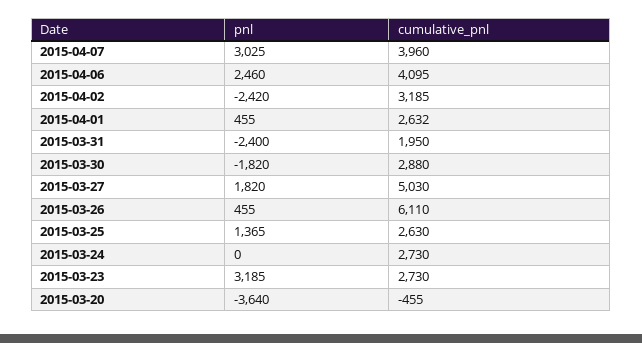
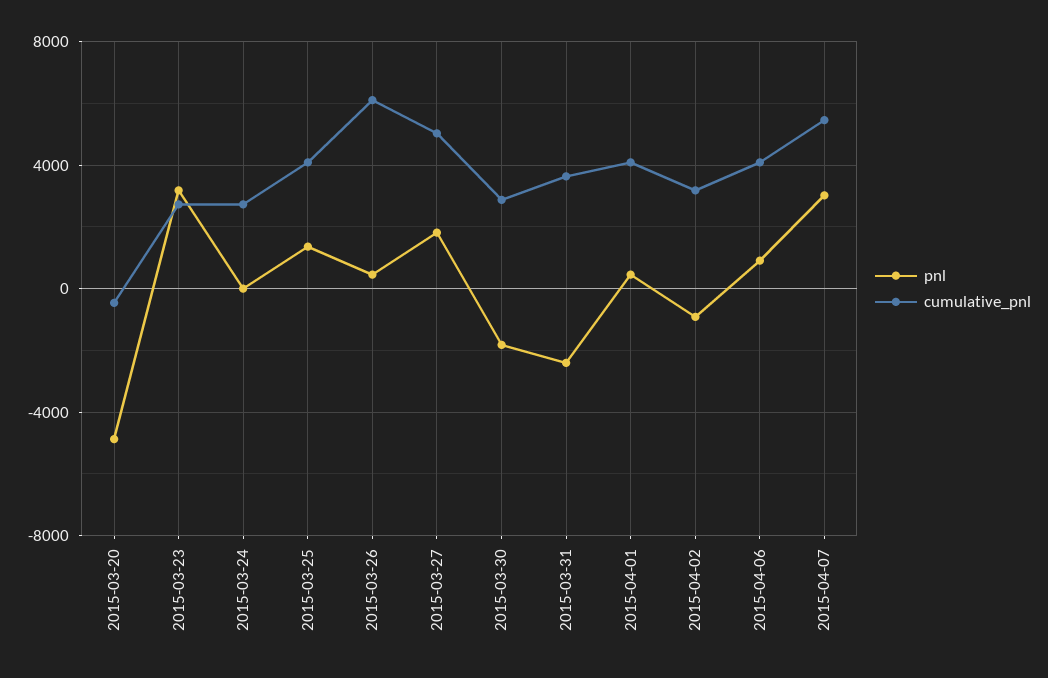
  {
    "pnl": {
      "2015-04-07": 3025,
-     "2015-04-06": 2460,
+     "2015-04-06": 1000,
-     "2015-04-02": -2420,
+     "2015-04-02": -1000,
      "2015-04-01": 455,
      "2015-03-31": -2400,
      "2015-03-30": -1820,
      "2015-03-27": 1820,
      "2015-03-26": 455,
      "2015-03-25": 1365,
      "2015-03-24": 0,
      "2015-03-23": 3185,
-     "2015-03-20": -3640
+     "2015-03-20": -5000
    },
    "cumulative_pnl": {
-     "2015-04-07": 3960,
+     "2015-04-07": 5500,
      "2015-04-06": 4095,
      "2015-04-02": 3185,
-     "2015-04-01": 2632,
+     "2015-04-01": 4000,
-     "2015-03-31": 1950,
+     "2015-03-31": 3500,
      "2015-03-30": 2880,
      "2015-03-27": 5030,
      "2015-03-26": 6110,
-     "2015-03-25": 2630,
+     "2015-03-25": 4000,
      "2015-03-24": 2730,
      "2015-03-23": 2730,
      "2015-03-20": -455
    }
  }

